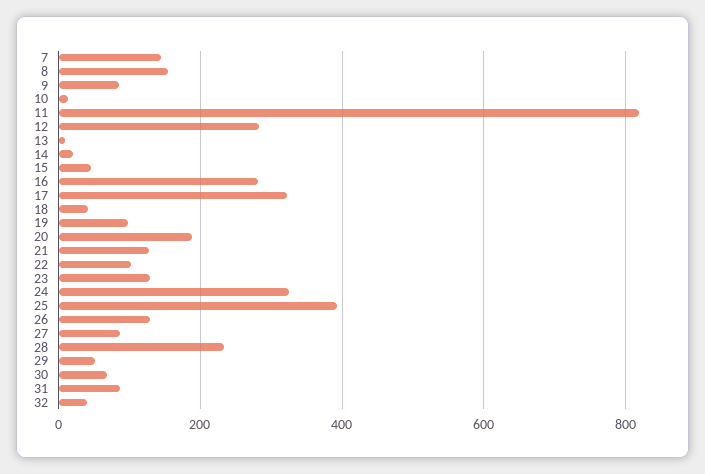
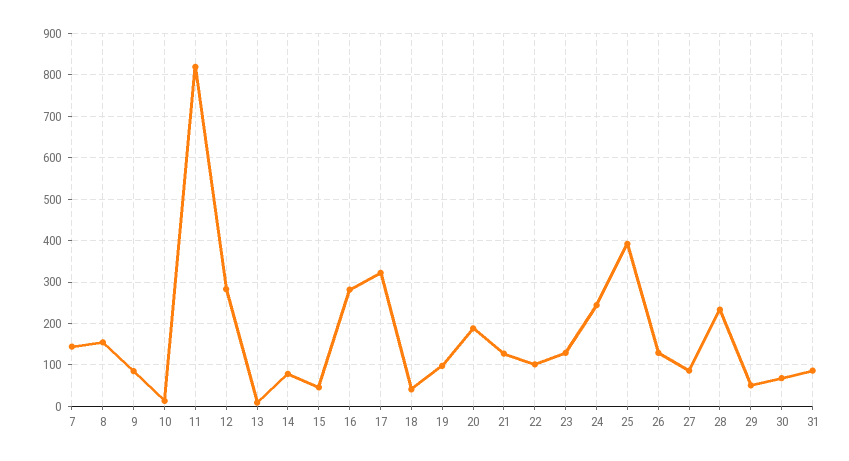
  {
    "7": 140,
    "8": 160,
    "9": 80,
    "10": 20,
    "11": 820,
    "12": 280,
    "13": 0,
-   "14": 20,
+   "14": 80,
    "15": 40,
    "16": 280,
    "17": 320,
    "18": 40,
    "19": 100,
    "20": 180,
    "21": 120,
    "22": 100,
    "23": 120,
-   "24": 320,
+   "24": 240,
    "25": 400,
    "26": 120,
    "27": 80,
    "28": 240,
    "29": 60,
    "30": 60,
-   "31": 80,
+   "31": 80
-   "32": 40
  }

